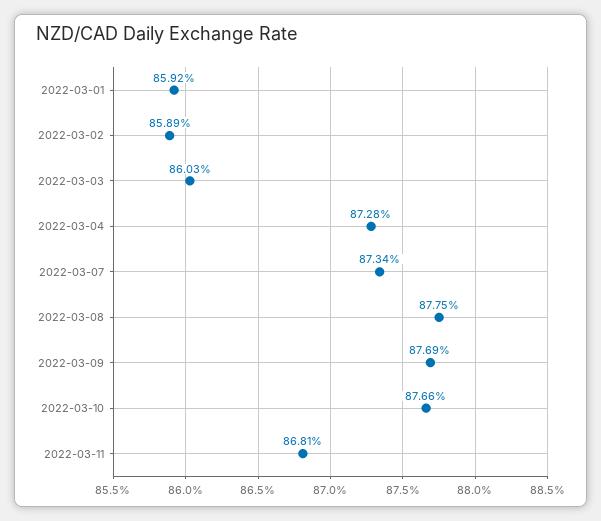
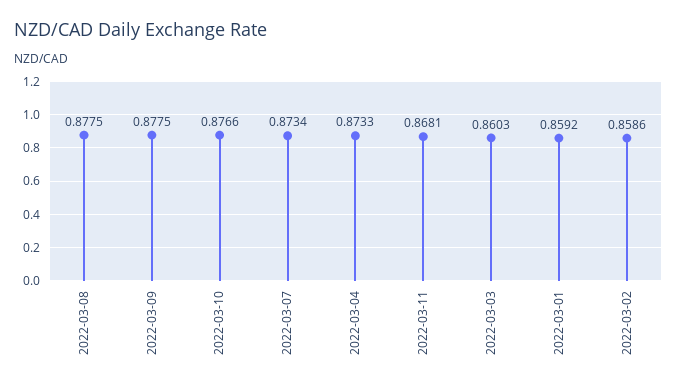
  {
    "2022-03-01": 0.8592,
-   "2022-03-02": 0.8589,
+   "2022-03-02": 0.8586,
    "2022-03-03": 0.8603,
-   "2022-03-04": 0.8728,
+   "2022-03-04": 0.8733,
    "2022-03-07": 0.8734,
    "2022-03-08": 0.8775,
-   "2022-03-09": 0.8769,
+   "2022-03-09": 0.8775,
    "2022-03-10": 0.8766,
    "2022-03-11": 0.8681
  }

